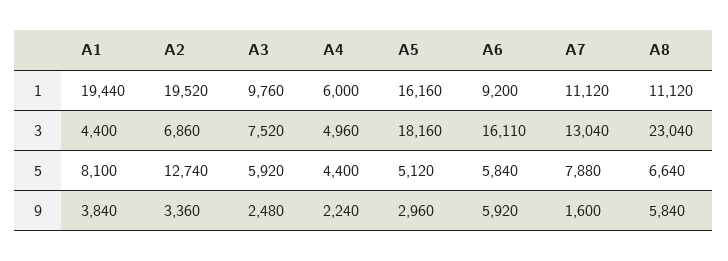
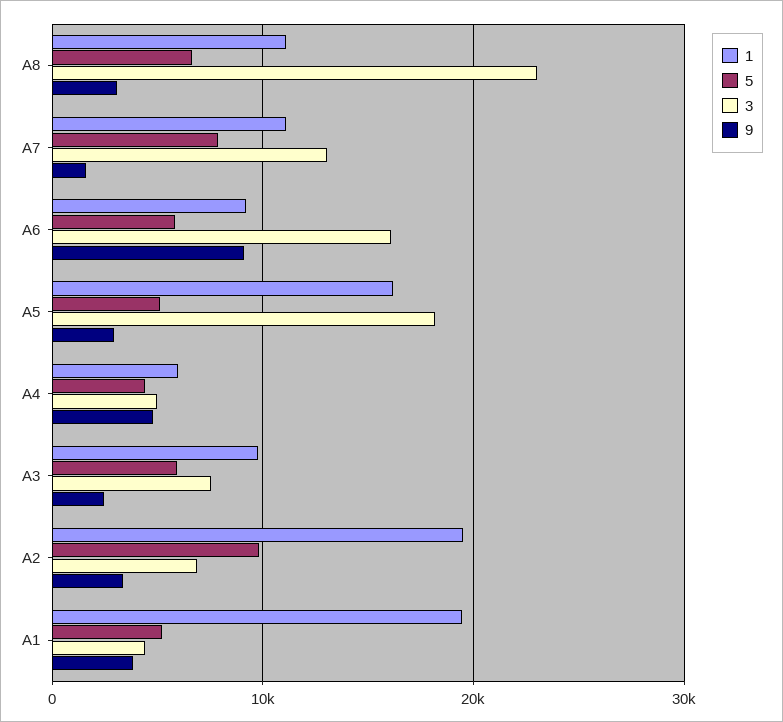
  {
    "1": {
      "A1": 19440,
      "A2": 19520,
      "A3": 9760,
      "A4": 6000,
      "A5": 16160,
      "A6": 9200,
      "A7": 11120,
      "A8": 11120
    },
    "3": {
      "A1": 4400,
      "A2": 6860,
      "A3": 7520,
      "A4": 4960,
      "A5": 18160,
      "A6": 16110,
      "A7": 13040,
      "A8": 23040
    },
    "5": {
-     "A1": 8100,
+     "A1": 5000,
-     "A2": 12740,
+     "A2": 10000,
      "A3": 5920,
      "A4": 4400,
      "A5": 5120,
      "A6": 5840,
      "A7": 7880,
      "A8": 6640
    },
    "9": {
      "A1": 3840,
      "A2": 3360,
      "A3": 2480,
-     "A4": 2240,
+     "A4": 5000,
      "A5": 2960,
-     "A6": 5920,
+     "A6": 9000,
      "A7": 1600,
-     "A8": 5840
+     "A8": 3000
    }
  }

